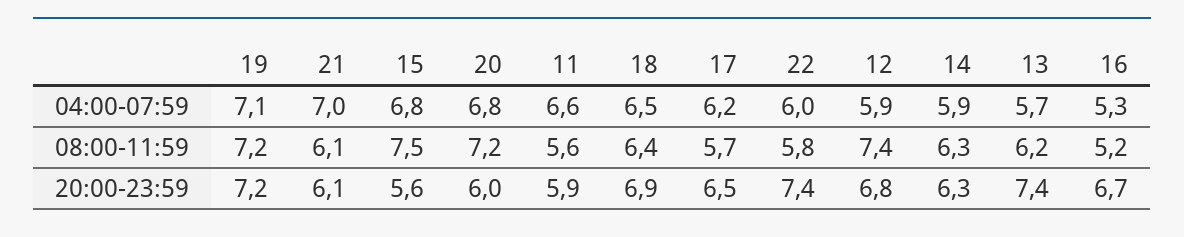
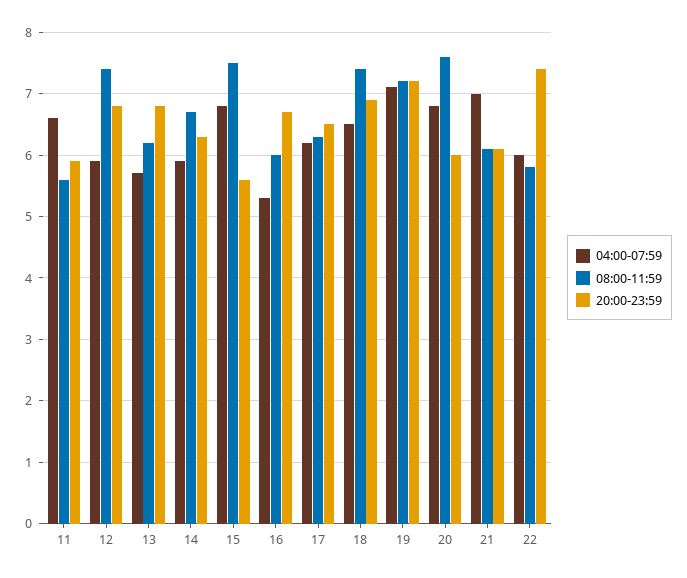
  {
    "04:00-07:59": {
      "19": 7.1,
      "21": 7,
      "15": 6.8,
      "20": 6.8,
      "11": 6.6,
      "18": 6.5,
      "17": 6.2,
      "22": 6,
      "12": 5.9,
      "14": 5.9,
      "13": 5.7,
      "16": 5.3
    },
    "08:00-11:59": {
      "19": 7.2,
      "21": 6.1,
      "15": 7.5,
-     "20": 7.2,
+     "20": 7.6,
      "11": 5.6,
-     "18": 6.4,
+     "18": 7.4,
-     "17": 5.7,
+     "17": 6.3,
      "22": 5.8,
      "12": 7.4,
-     "14": 6.3,
+     "14": 6.7,
      "13": 6.2,
-     "16": 5.2
+     "16": 6
    },
    "20:00-23:59": {
      "19": 7.2,
      "21": 6.1,
      "15": 5.6,
      "20": 6,
      "11": 5.9,
      "18": 6.9,
      "17": 6.5,
      "22": 7.4,
      "12": 6.8,
      "14": 6.3,
-     "13": 7.4,
+     "13": 6.8,
      "16": 6.7
    }
  }

